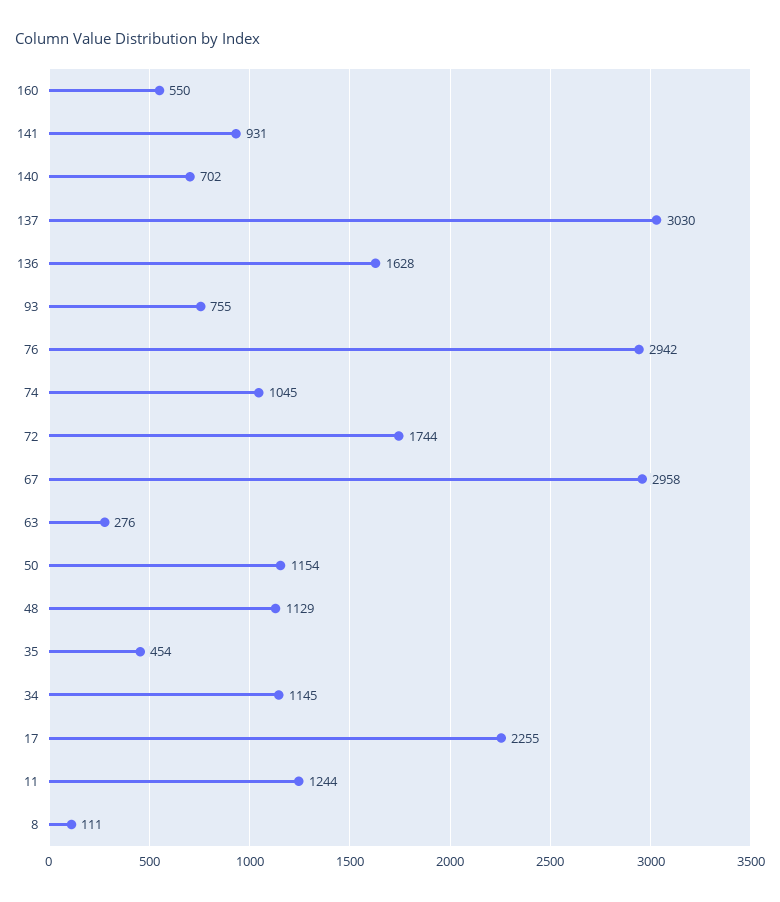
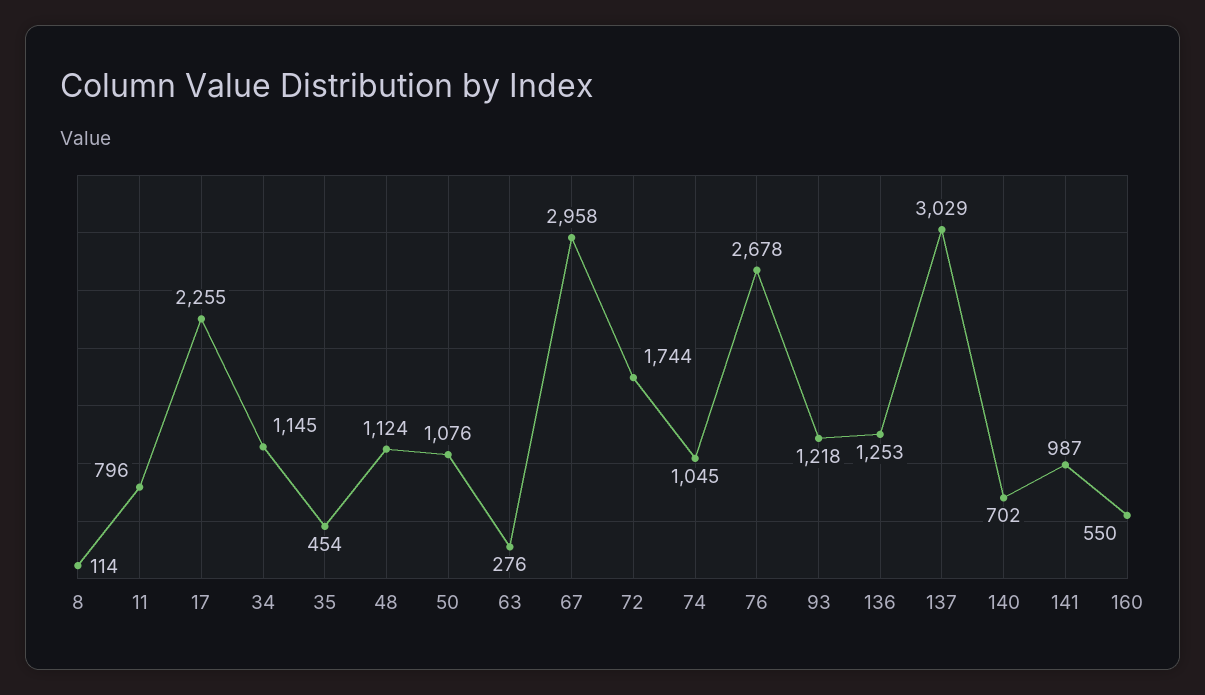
  {
    "160": 550,
-   "141": 931,
+   "141": 987,
    "140": 702,
-   "137": 3030,
+   "137": 3029,
-   "136": 1628,
+   "136": 1253,
-   "93": 755,
+   "93": 1218,
-   "76": 2942,
+   "76": 2678,
    "74": 1045,
    "72": 1744,
    "67": 2958,
    "63": 276,
-   "50": 1154,
+   "50": 1076,
-   "48": 1129,
+   "48": 1124,
    "35": 454,
    "34": 1145,
    "17": 2255,
-   "11": 1244,
+   "11": 796,
-   "8": 111
+   "8": 114
  }

